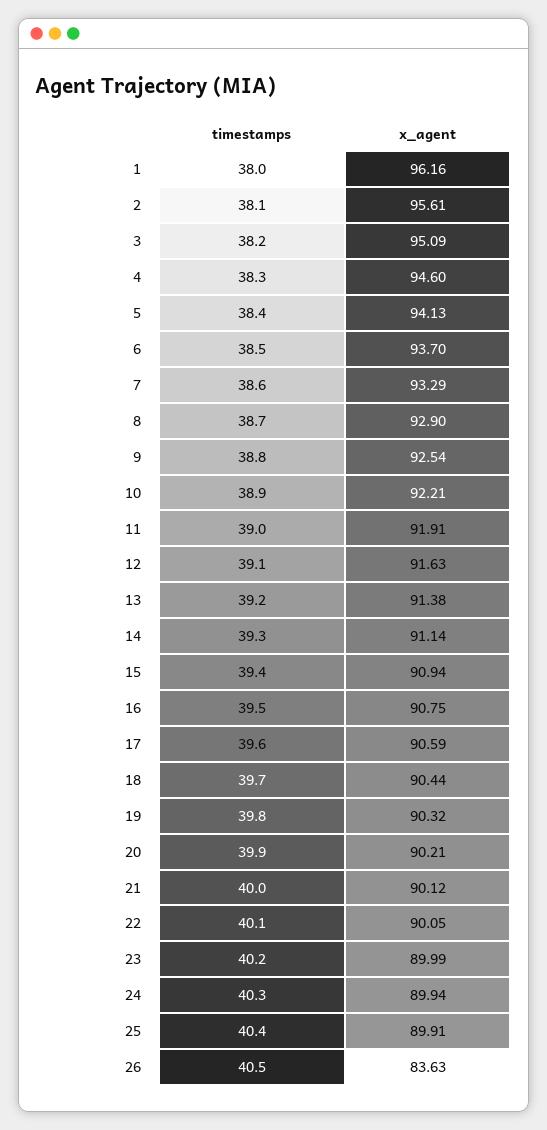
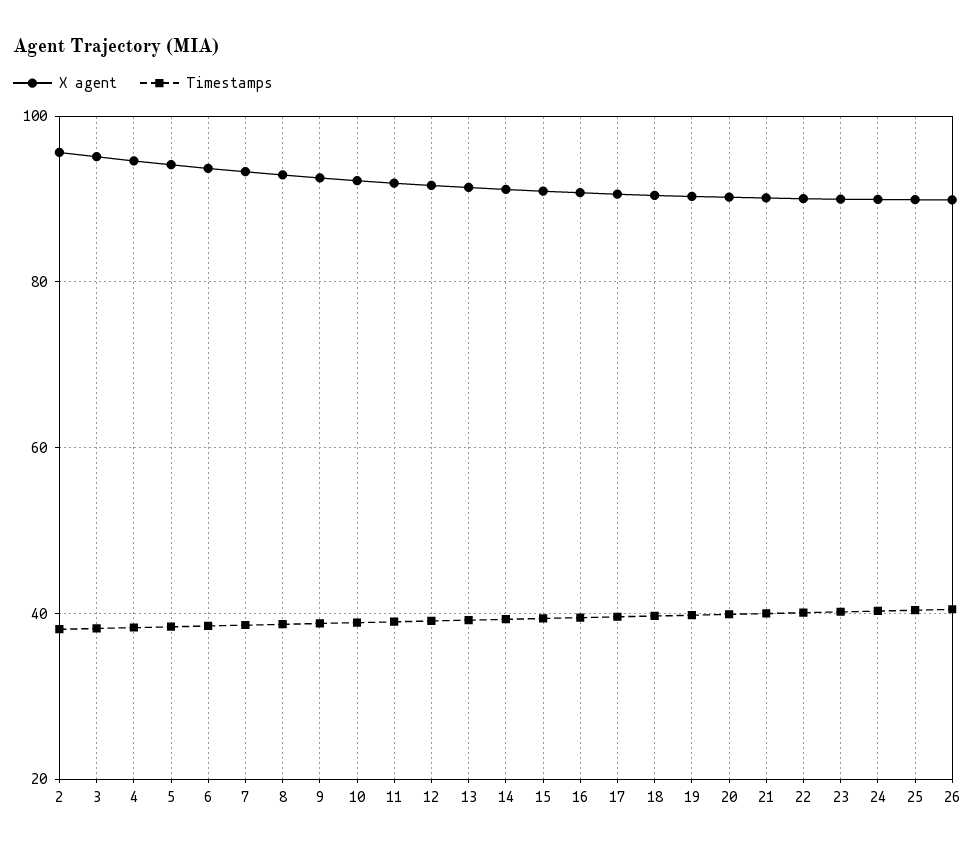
  {
    "timestamps": {
-     "1": 38,
      "2": 38.1,
      "3": 38.2,
      "4": 38.3,
      "5": 38.4,
      "6": 38.5,
      "7": 38.6,
      "8": 38.7,
      "9": 38.8,
      "10": 38.9,
      "11": 39,
      "12": 39.1,
      "13": 39.2,
      "14": 39.3,
      "15": 39.4,
      "16": 39.5,
      "17": 39.6,
      "18": 39.7,
      "19": 39.8,
      "20": 39.9,
      "21": 40,
      "22": 40.1,
      "23": 40.2,
      "24": 40.3,
      "25": 40.4,
      "26": 40.5
    },
    "x_agent": {
-     "1": 96.16,
      "2": 95.61,
      "3": 95.09,
      "4": 94.6,
      "5": 94.13,
      "6": 93.7,
      "7": 93.29,
      "8": 92.9,
      "9": 92.54,
      "10": 92.21,
      "11": 91.91,
      "12": 91.63,
      "13": 91.38,
      "14": 91.14,
      "15": 90.94,
      "16": 90.75,
      "17": 90.59,
      "18": 90.44,
      "19": 90.32,
      "20": 90.21,
      "21": 90.12,
      "22": 90.05,
      "23": 89.99,
      "24": 89.94,
      "25": 89.91,
-     "26": 83.63
+     "26": 90
    }
  }

